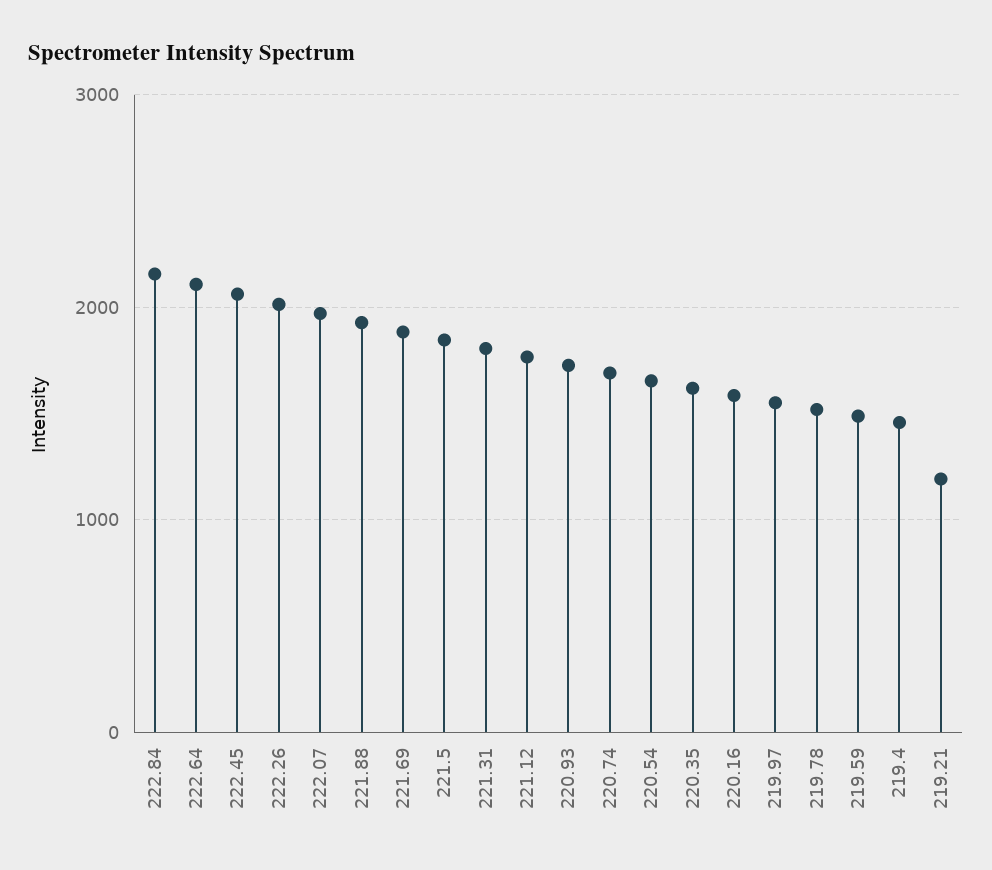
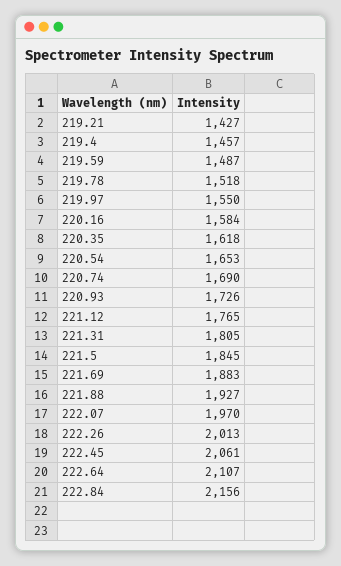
  {
    "222.84": 2156,
    "222.64": 2107,
    "222.45": 2061,
    "222.26": 2013,
    "222.07": 1970,
    "221.88": 1927,
    "221.69": 1883,
    "221.5": 1845,
    "221.31": 1805,
    "221.12": 1765,
    "220.93": 1726,
    "220.74": 1690,
    "220.54": 1653,
    "220.35": 1618,
    "220.16": 1584,
    "219.97": 1550,
    "219.78": 1518,
    "219.59": 1487,
    "219.4": 1457,
-   "219.21": 1200
+   "219.21": 1427
  }

